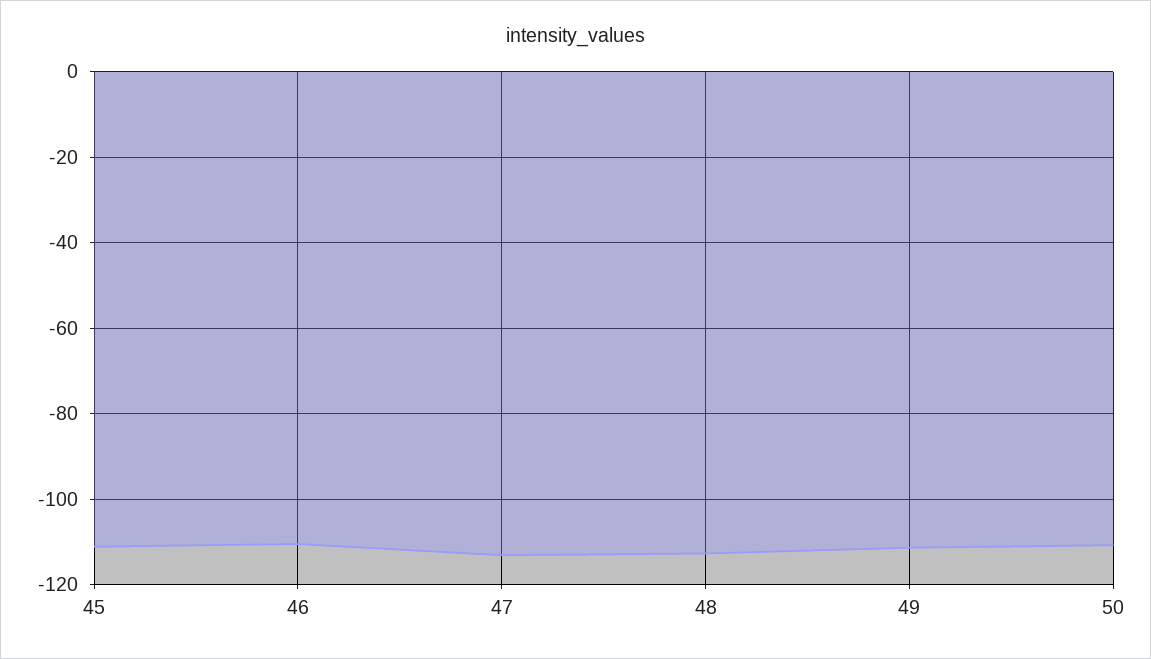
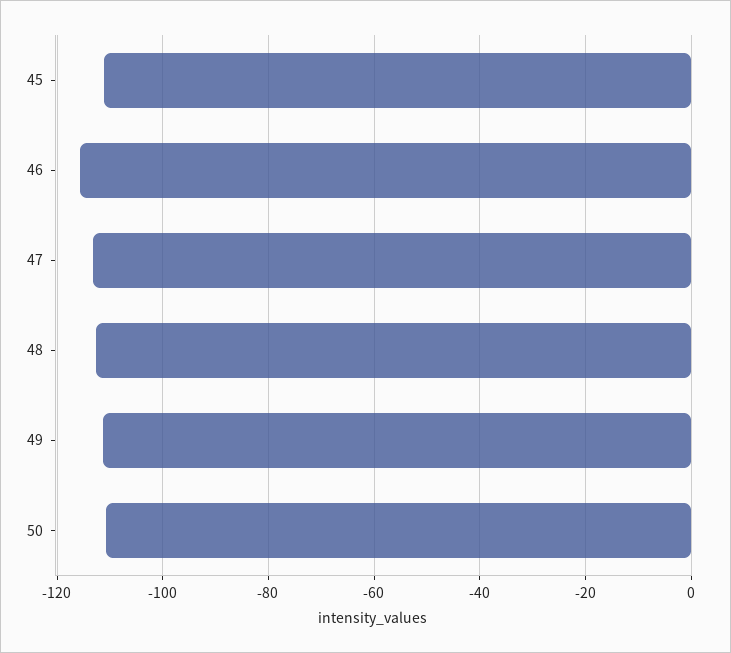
  {
    "45": -112,
-   "46": -110,
+   "46": -116,
    "47": -114,
    "48": -112,
    "49": -112,
    "50": -110
  }

